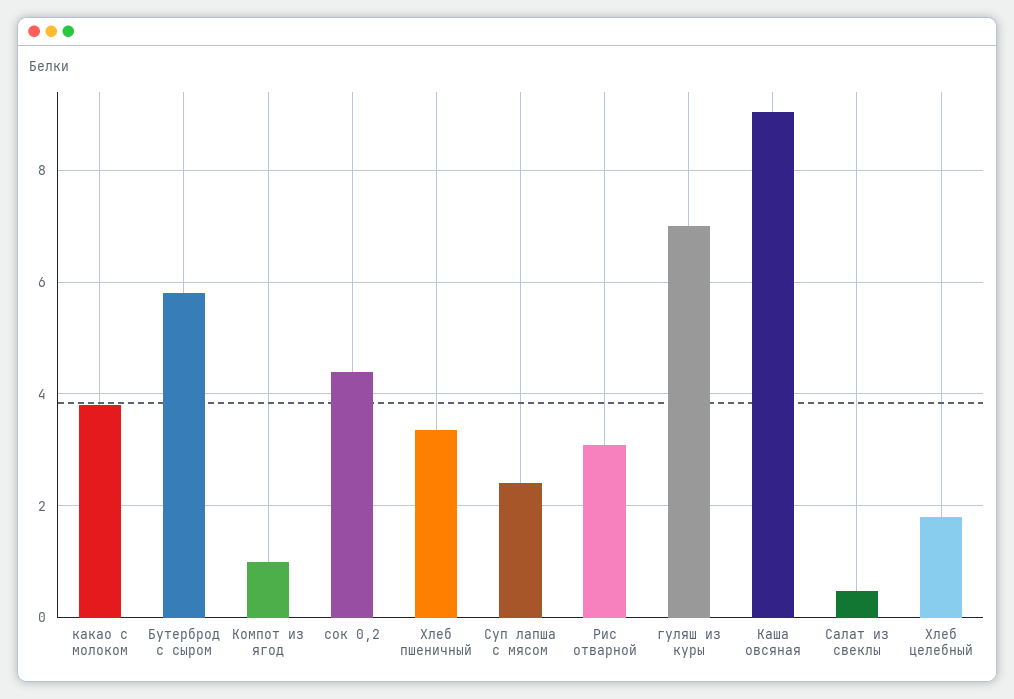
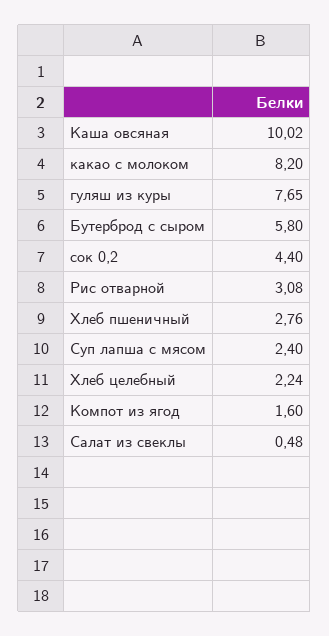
  {
-   "какао с молоком": 3.8,
+   "какао с молоком": 8.2,
    "Бутерброд с сыром": 5.8,
-   "Компот из ягод": 1,
+   "Компот из ягод": 1.6,
    "сок 0,2": 4.4,
-   "Хлеб пшеничный": 3.4,
+   "Хлеб пшеничный": 2.76,
    "Суп лапша с мясом": 2.4,
    "Рис отварной": 3.08,
-   "гуляш из куры": 7,
+   "гуляш из куры": 7.65,
-   "Каша овсяная": 9,
+   "Каша овсяная": 10.02,
    "Салат из свеклы": 0.48,
-   "Хлеб целебный": 1.8
+   "Хлеб целебный": 2.24
  }

